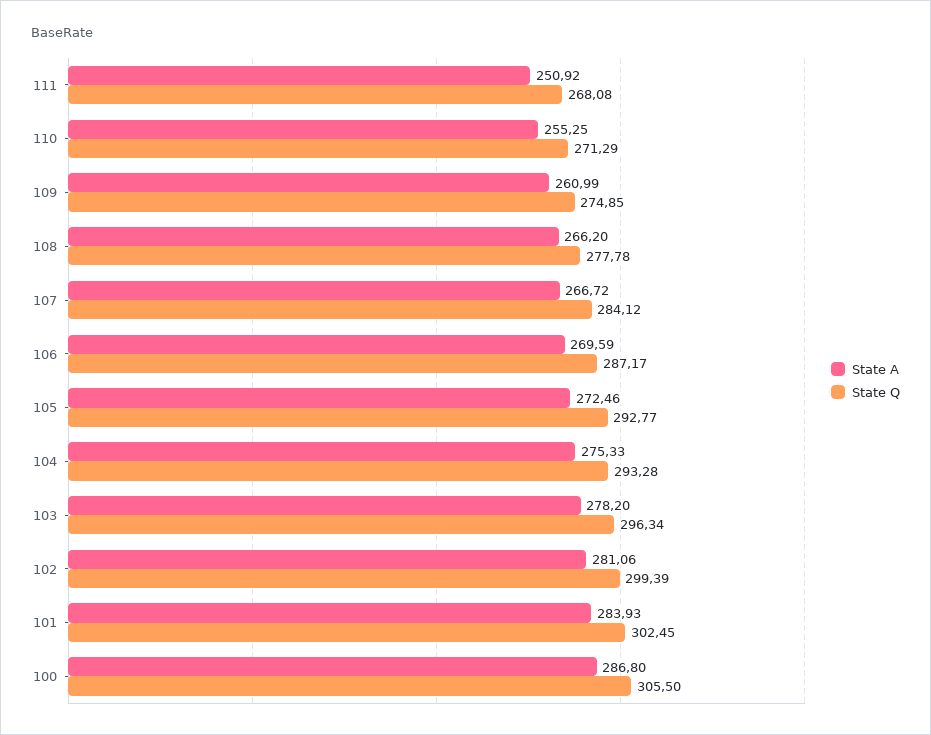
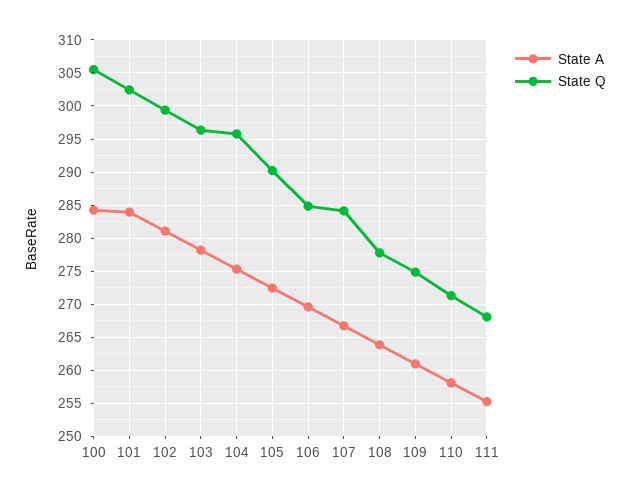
  {
    "State A": {
-     "111": 250.92,
+     "111": 255,
-     "110": 255.25,
+     "110": 258,
      "109": 260.99,
-     "108": 266.2,
+     "108": 264,
      "107": 266.72,
      "106": 269.59,
      "105": 272.46,
      "104": 275.33,
      "103": 278.2,
      "102": 281.06,
      "101": 283.93,
-     "100": 286.8
+     "100": 284
    },
    "State Q": {
      "111": 268.08,
      "110": 271.29,
      "109": 274.85,
      "108": 277.78,
      "107": 284.12,
-     "106": 287.17,
+     "106": 285,
-     "105": 292.77,
+     "105": 290,
-     "104": 293.28,
+     "104": 296,
      "103": 296.34,
      "102": 299.39,
      "101": 302.45,
      "100": 305.5
    }
  }

